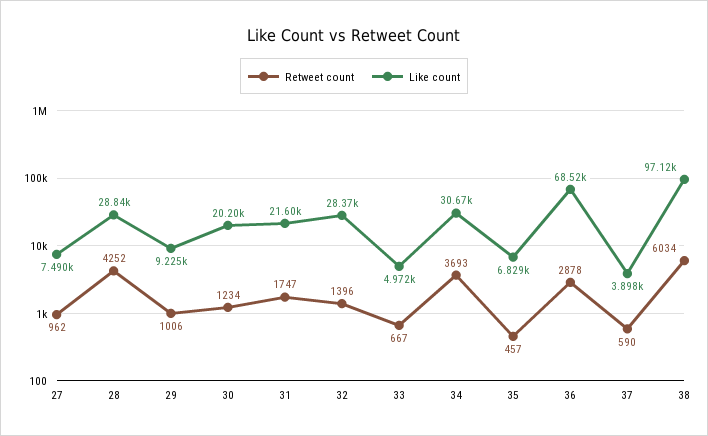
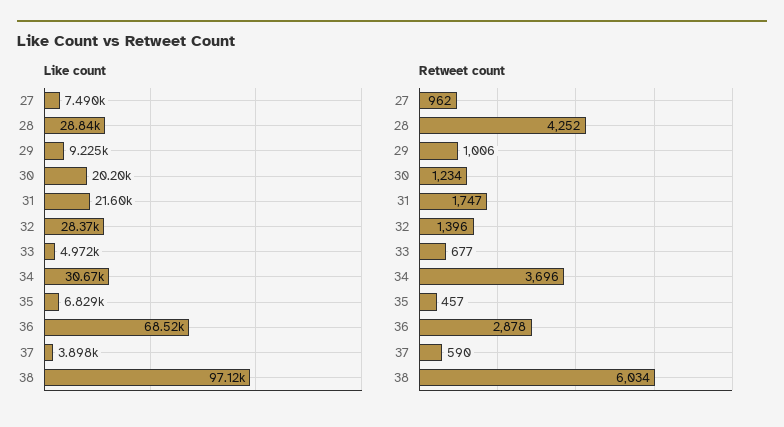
  {
    "Retweet count": {
      "27": 962,
      "28": 4252,
      "29": 1006,
      "30": 1234,
      "31": 1747,
      "32": 1396,
-     "33": 667,
+     "33": 677,
-     "34": 3693,
+     "34": 3696,
      "35": 457,
      "36": 2878,
      "37": 590,
      "38": 6034
    },
    "Like count": {
      "27": 7490,
      "28": 28840,
      "29": 9225,
      "30": 20200,
      "31": 21600,
      "32": 28370,
      "33": 4972,
      "34": 30670,
      "35": 6829,
      "36": 68520,
      "37": 3898,
      "38": 97120
    }
  }

